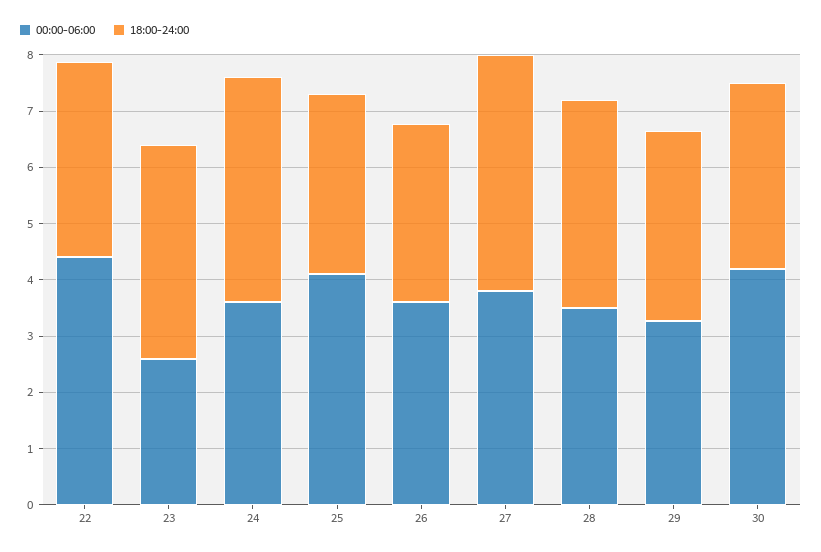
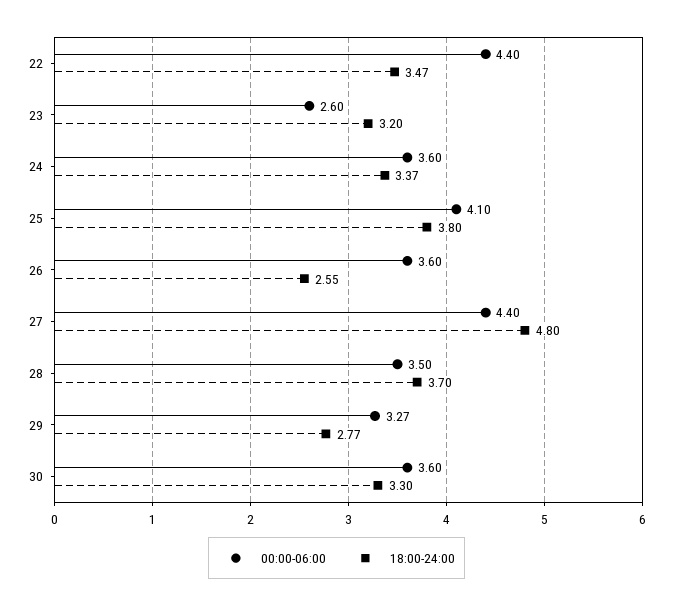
  {
    "00:00-06:00": {
      "22": 4.4,
      "23": 2.6,
      "24": 3.6,
      "25": 4.1,
      "26": 3.6,
-     "27": 3.8,
+     "27": 4.4,
      "28": 3.5,
      "29": 3.27,
-     "30": 4.2
+     "30": 3.6
    },
    "18:00-24:00": {
      "22": 3.47,
-     "23": 3.8,
+     "23": 3.2,
-     "24": 4,
+     "24": 3.37,
-     "25": 3.2,
+     "25": 3.8,
-     "26": 3.2,
+     "26": 2.55,
-     "27": 4.2,
+     "27": 4.8,
      "28": 3.7,
-     "29": 3.4,
+     "29": 2.77,
      "30": 3.3
    }
  }

